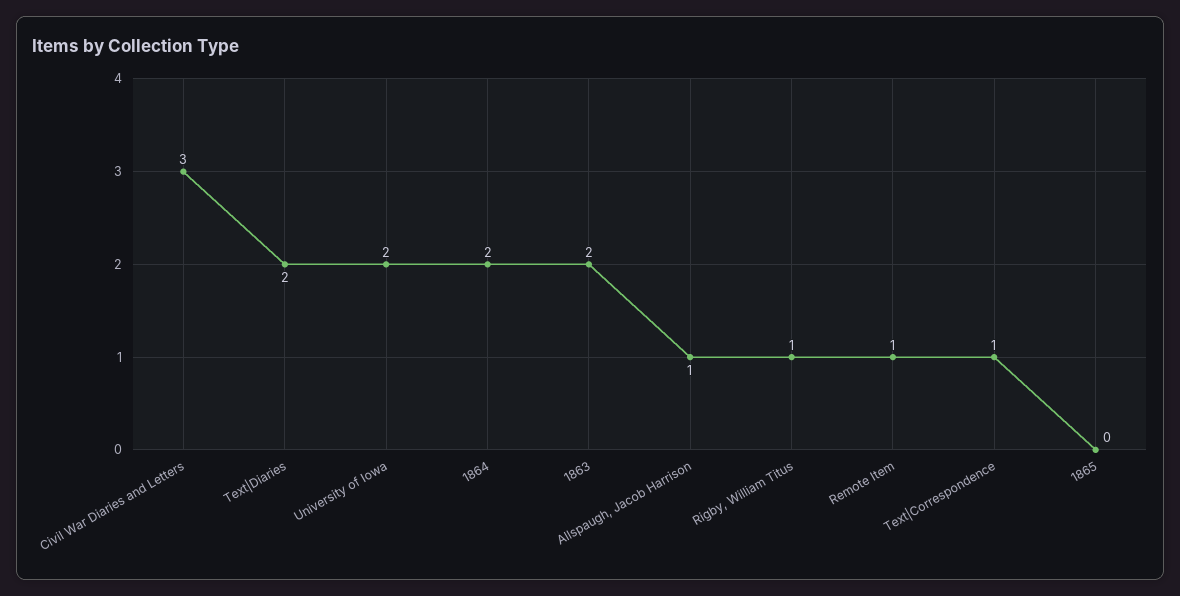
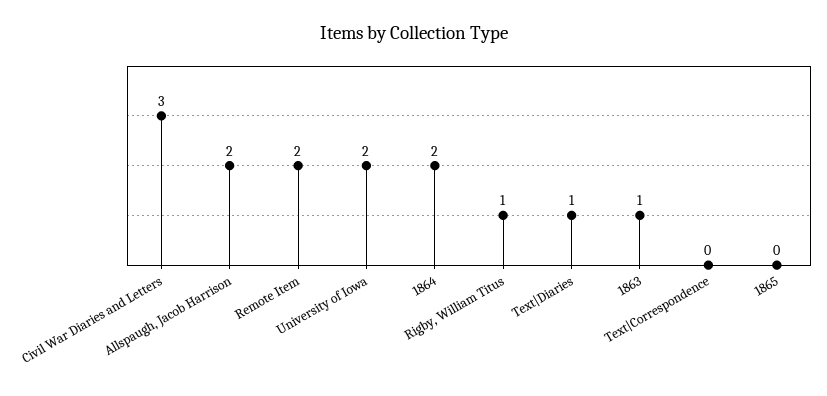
  {
    "Civil War Diaries and Letters": 3,
-   "Text|Diaries": 2,
+   "Text|Diaries": 1,
    "University of Iowa": 2,
    "1864": 2,
-   "1863": 2,
+   "1863": 1,
-   "Allspaugh, Jacob Harrison": 1,
+   "Allspaugh, Jacob Harrison": 2,
    "Rigby, William Titus": 1,
-   "Remote Item": 1,
+   "Remote Item": 2,
-   "Text|Correspondence": 1,
+   "Text|Correspondence": 0,
    "1865": 0
  }

